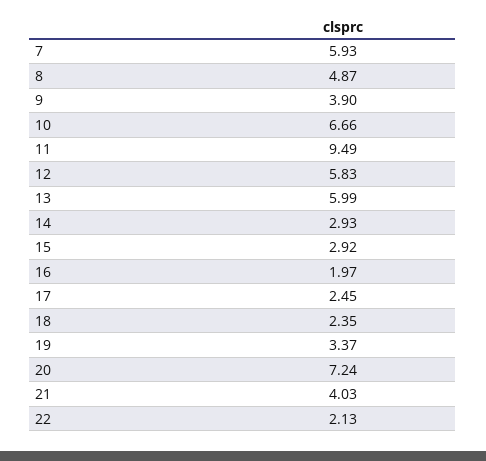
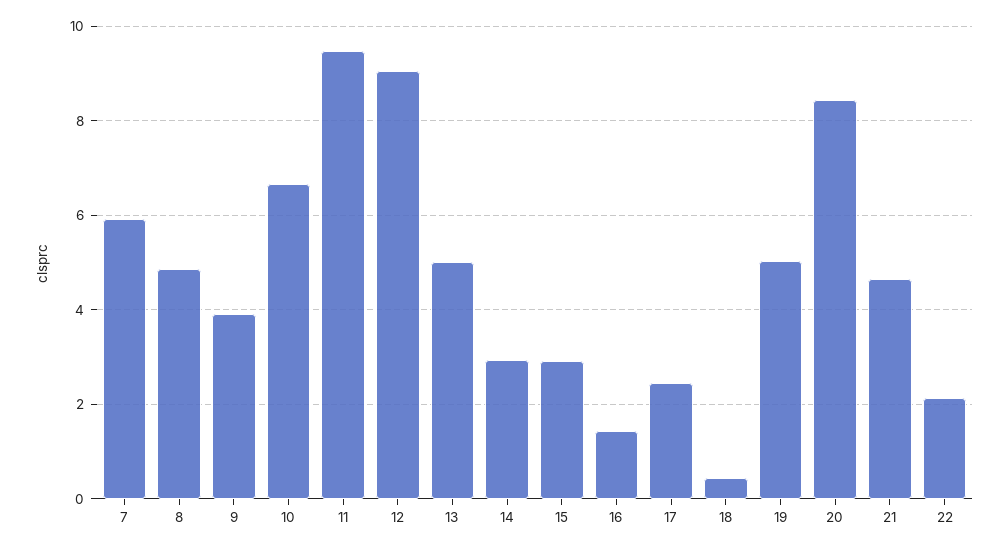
  {
    "7": 5.93,
    "8": 4.87,
    "9": 3.9,
    "10": 6.66,
    "11": 9.49,
-   "12": 5.83,
+   "12": 9,
-   "13": 5.99,
+   "13": 5,
    "14": 2.93,
    "15": 2.92,
-   "16": 1.97,
+   "16": 1.4,
    "17": 2.45,
-   "18": 2.35,
+   "18": 0.4,
-   "19": 3.37,
+   "19": 5,
-   "20": 7.24,
+   "20": 8.4,
-   "21": 4.03,
+   "21": 4.6,
    "22": 2.13
  }

